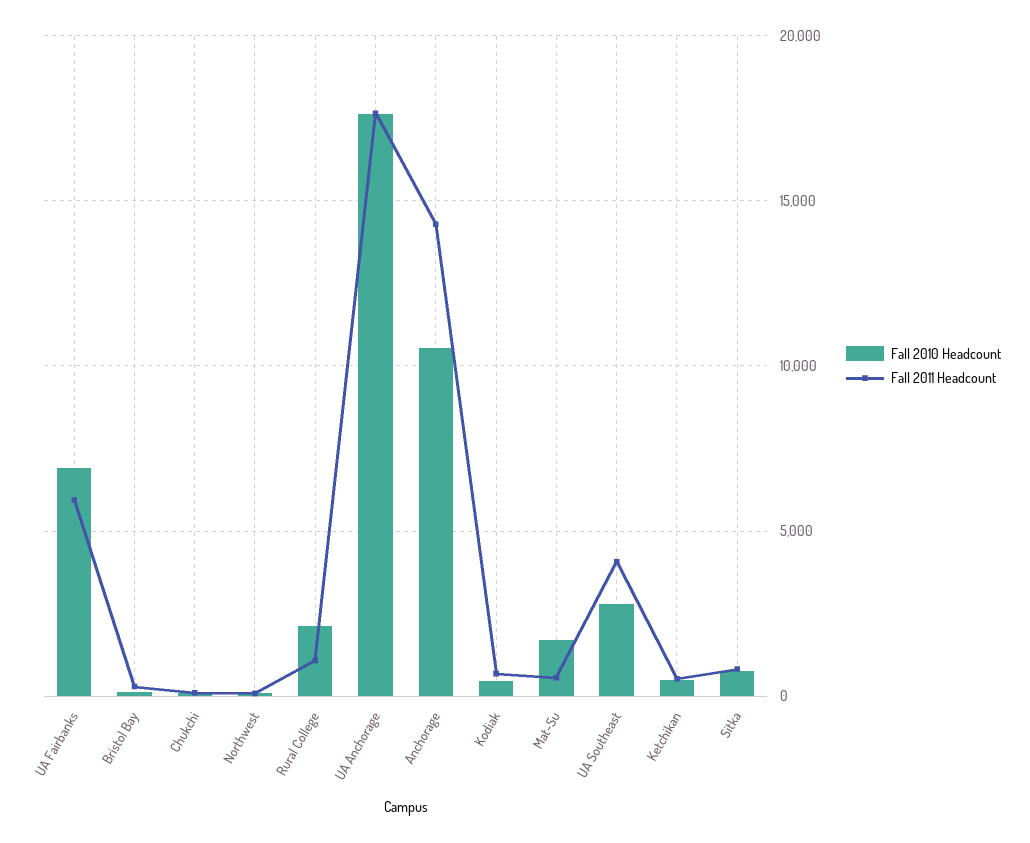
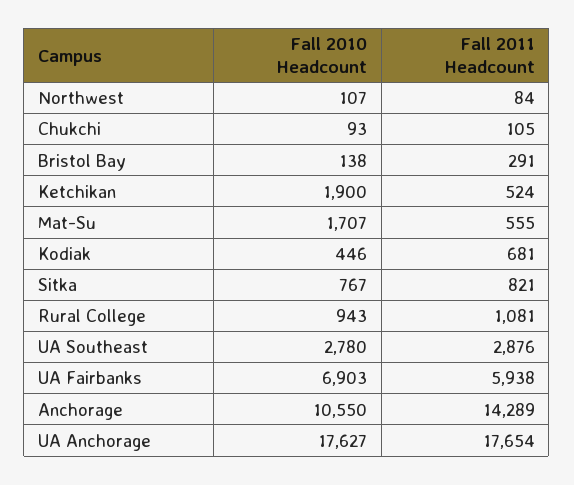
  {
    "Fall 2010 Headcount": {
      "UA Fairbanks": 6903,
      "Bristol Bay": 138,
      "Chukchi": 93,
      "Northwest": 107,
-     "Rural College": 2000,
+     "Rural College": 943,
      "UA Anchorage": 17627,
      "Anchorage": 10550,
      "Kodiak": 446,
      "Mat-Su": 1707,
      "UA Southeast": 2780,
-     "Ketchikan": 500,
+     "Ketchikan": 1900,
      "Sitka": 767
    },
    "Fall 2011 Headcount": {
      "UA Fairbanks": 5938,
      "Bristol Bay": 291,
      "Chukchi": 105,
      "Northwest": 84,
      "Rural College": 1081,
      "UA Anchorage": 17654,
      "Anchorage": 14289,
      "Kodiak": 681,
      "Mat-Su": 555,
-     "UA Southeast": 4000,
+     "UA Southeast": 2876,
      "Ketchikan": 524,
      "Sitka": 821
    }
  }

